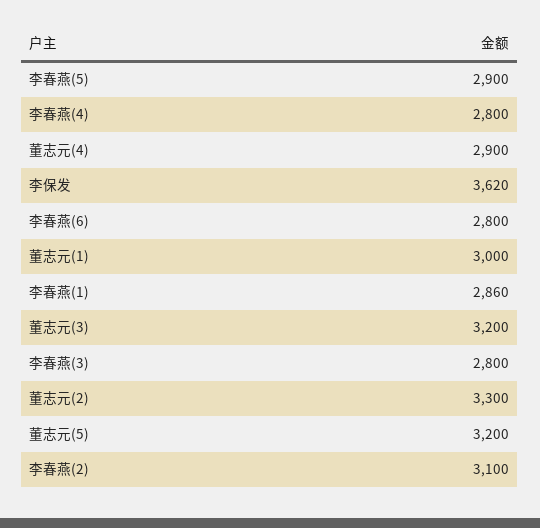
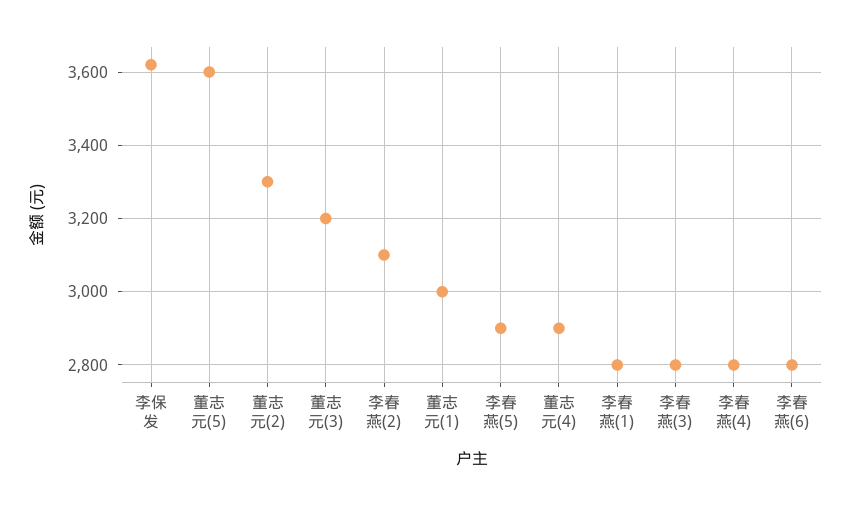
  {
    "李春燕(5)": 2900,
    "李春燕(4)": 2800,
    "董志元(4)": 2900,
    "李保发": 3620,
    "李春燕(6)": 2800,
    "董志元(1)": 3000,
-   "李春燕(1)": 2860,
+   "李春燕(1)": 2800,
    "董志元(3)": 3200,
    "李春燕(3)": 2800,
    "董志元(2)": 3300,
-   "董志元(5)": 3200,
+   "董志元(5)": 3600,
    "李春燕(2)": 3100
  }

